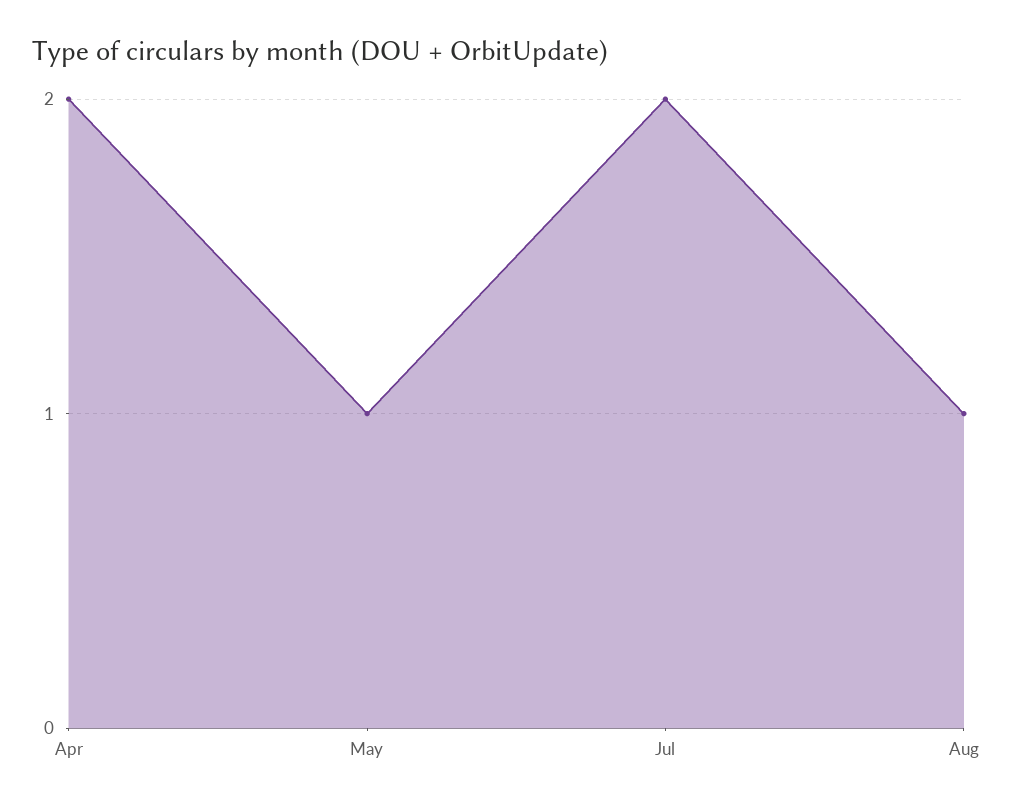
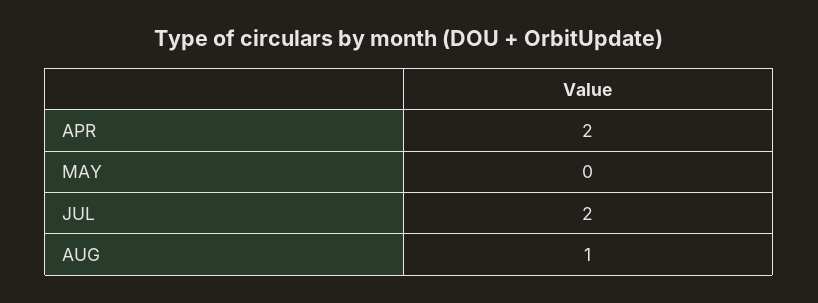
  {
    "Apr": 2,
-   "May": 1,
+   "May": 0,
    "Jul": 2,
    "Aug": 1
  }

